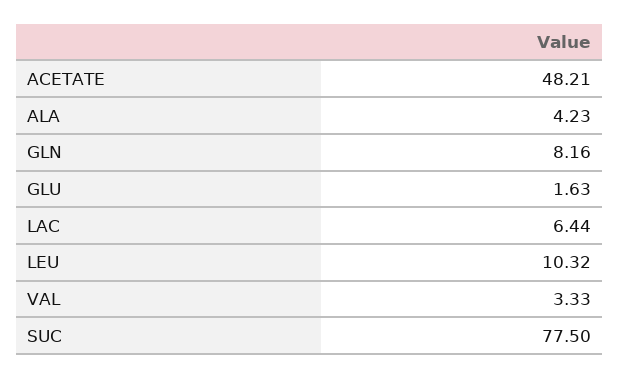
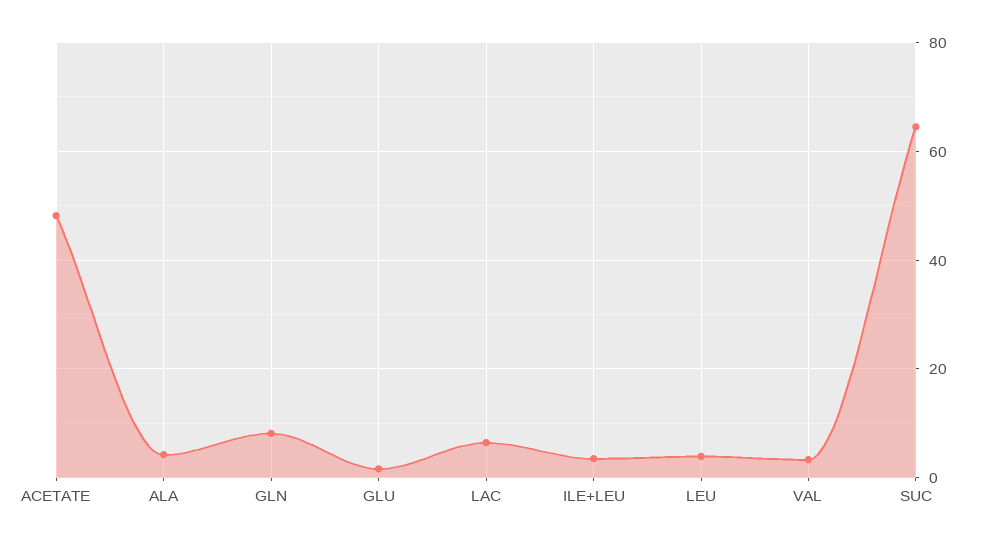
  {
    "ACETATE": 48.21,
    "ALA": 4.23,
    "GLN": 8.16,
    "GLU": 1.63,
    "LAC": 6.44,
-   "LEU": 10.32,
+   "LEU": 4,
    "VAL": 3.33,
-   "SUC": 77.5
+   "SUC": 64,
+   "ILE+LEU": 4
  }

